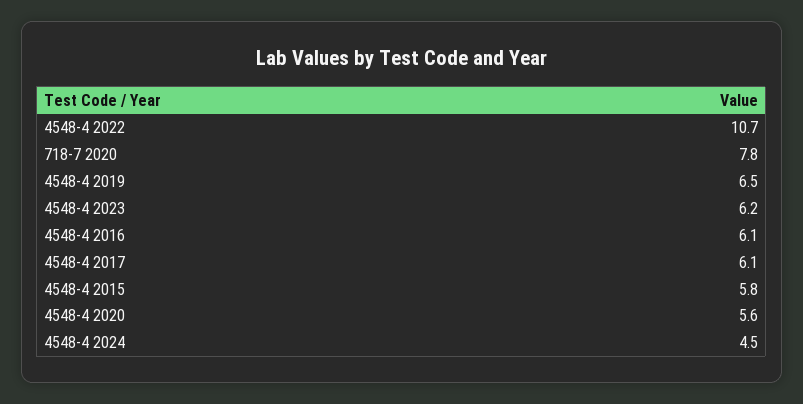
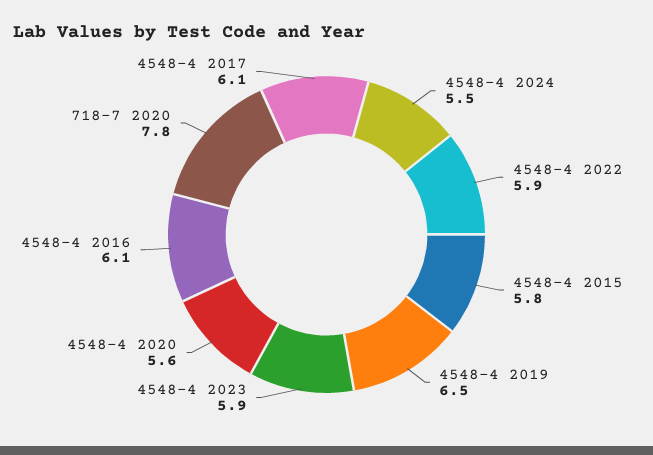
  {
-   "4548-4 2022": 10.7,
+   "4548-4 2022": 5.9,
    "718-7 2020": 7.8,
    "4548-4 2019": 6.5,
-   "4548-4 2023": 6.2,
+   "4548-4 2023": 5.9,
    "4548-4 2016": 6.1,
    "4548-4 2017": 6.1,
    "4548-4 2015": 5.8,
    "4548-4 2020": 5.6,
-   "4548-4 2024": 4.5
+   "4548-4 2024": 5.5
  }

